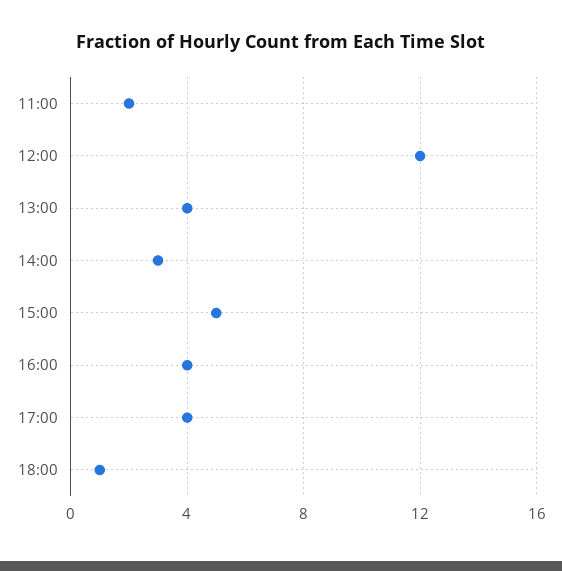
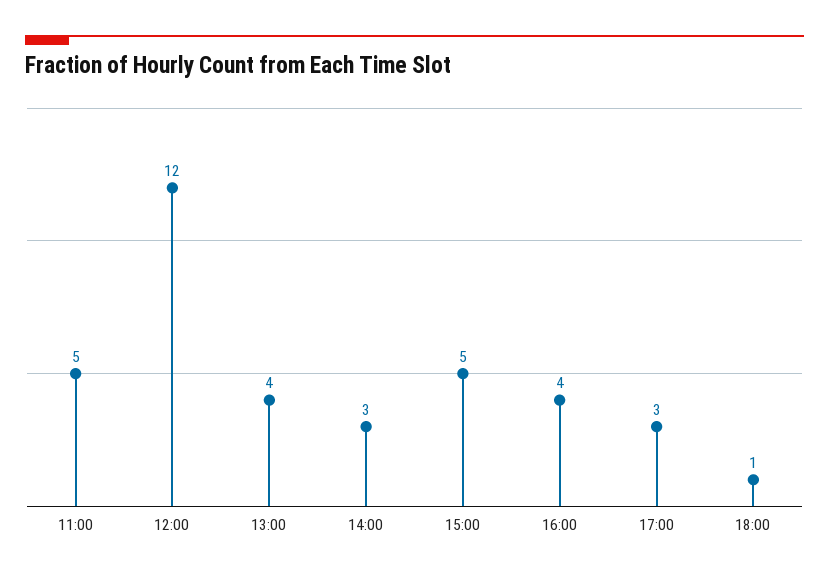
  {
-   "11:00": 2,
+   "11:00": 5,
    "12:00": 12,
    "13:00": 4,
    "14:00": 3,
    "15:00": 5,
    "16:00": 4,
-   "17:00": 4,
+   "17:00": 3,
    "18:00": 1
  }

